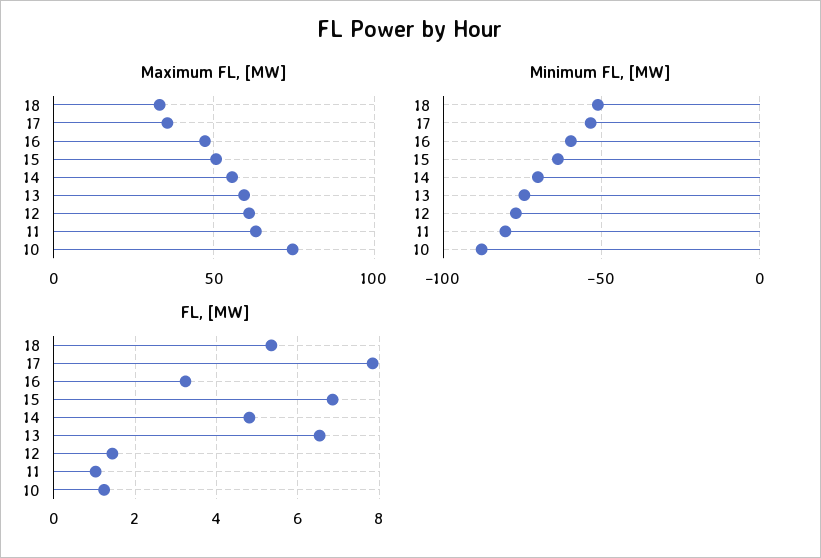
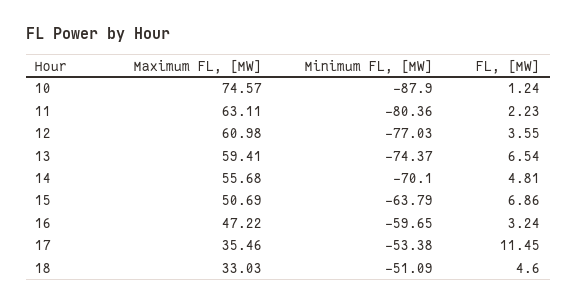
  {
    "Maximum FL, [MW]": {
      "18": 33.03,
      "17": 35.46,
      "16": 47.22,
      "15": 50.69,
      "14": 55.68,
      "13": 59.41,
      "12": 60.98,
      "11": 63.11,
      "10": 74.57
    },
    "Minimum FL, [MW]": {
      "18": -51.09,
      "17": -53.38,
      "16": -59.65,
      "15": -63.79,
      "14": -70.1,
      "13": -74.37,
      "12": -77.03,
      "11": -80.36,
      "10": -87.9
    },
    "FL, [MW]": {
-     "18": 5.4,
+     "18": 4.6,
-     "17": 7.8,
+     "17": 11.45,
      "16": 3.24,
      "15": 6.86,
      "14": 4.81,
      "13": 6.54,
-     "12": 1.4,
+     "12": 3.55,
-     "11": 1,
+     "11": 2.23,
      "10": 1.24
    }
  }

